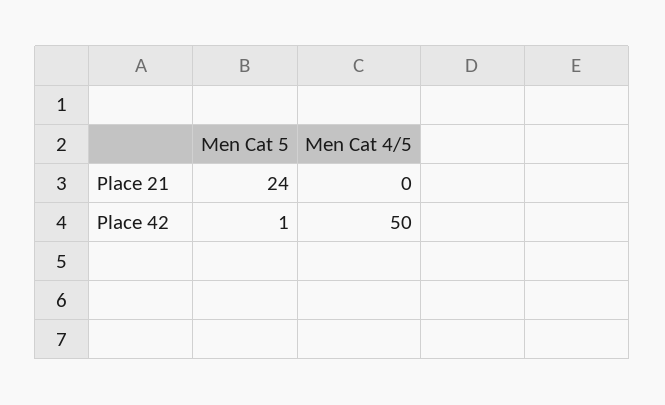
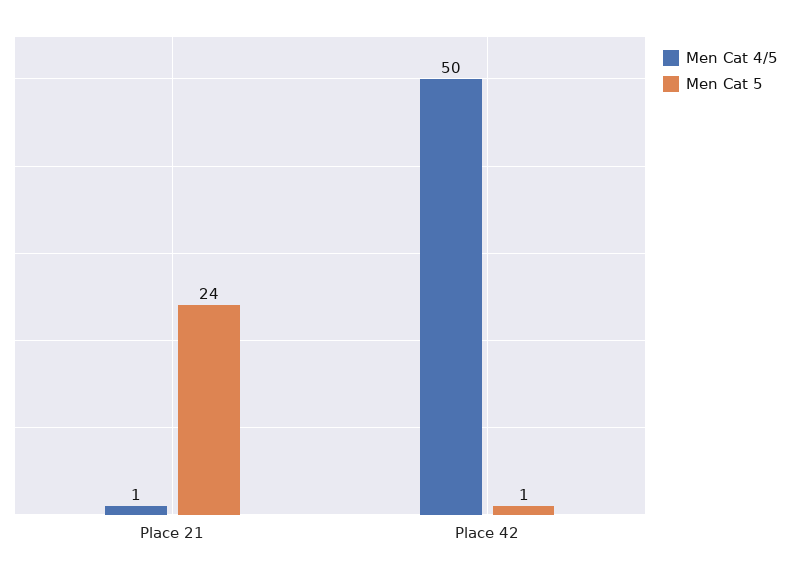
  {
    "Men Cat 5": {
      "Place 21": 24,
      "Place 42": 1
    },
    "Men Cat 4/5": {
-     "Place 21": 0,
+     "Place 21": 1,
      "Place 42": 50
    }
  }

